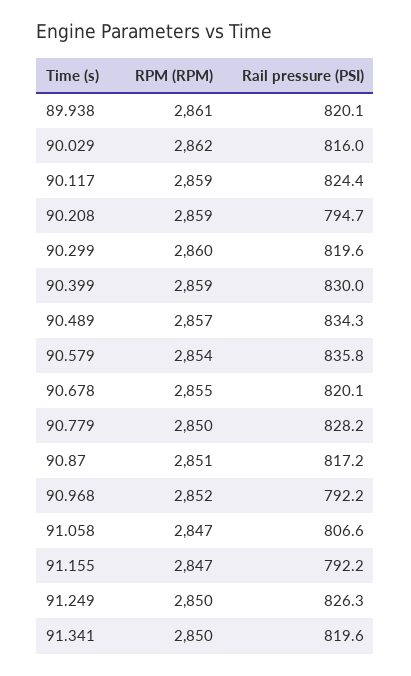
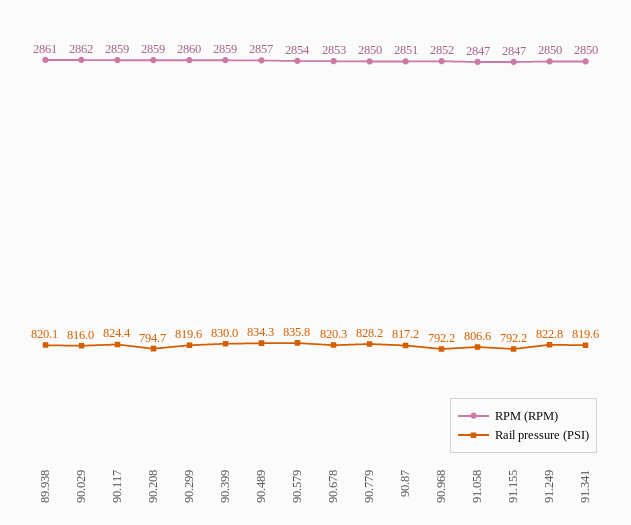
  {
    "RPM (RPM)": {
      "89.938": 2861,
      "90.029": 2862,
      "90.117": 2859,
      "90.208": 2859,
      "90.299": 2860,
      "90.399": 2859,
      "90.489": 2857,
      "90.579": 2854,
-     "90.678": 2855,
+     "90.678": 2853,
      "90.779": 2850,
      "90.87": 2851,
      "90.968": 2852,
      "91.058": 2847,
      "91.155": 2847,
      "91.249": 2850,
      "91.341": 2850
    },
    "Rail pressure (PSI)": {
      "89.938": 820.1,
      "90.029": 816,
      "90.117": 824.4,
      "90.208": 794.7,
      "90.299": 819.6,
      "90.399": 830,
      "90.489": 834.3,
      "90.579": 835.8,
-     "90.678": 820.1,
+     "90.678": 820.3,
      "90.779": 828.2,
      "90.87": 817.2,
      "90.968": 792.2,
      "91.058": 806.6,
      "91.155": 792.2,
-     "91.249": 826.3,
+     "91.249": 822.8,
      "91.341": 819.6
    }
  }

